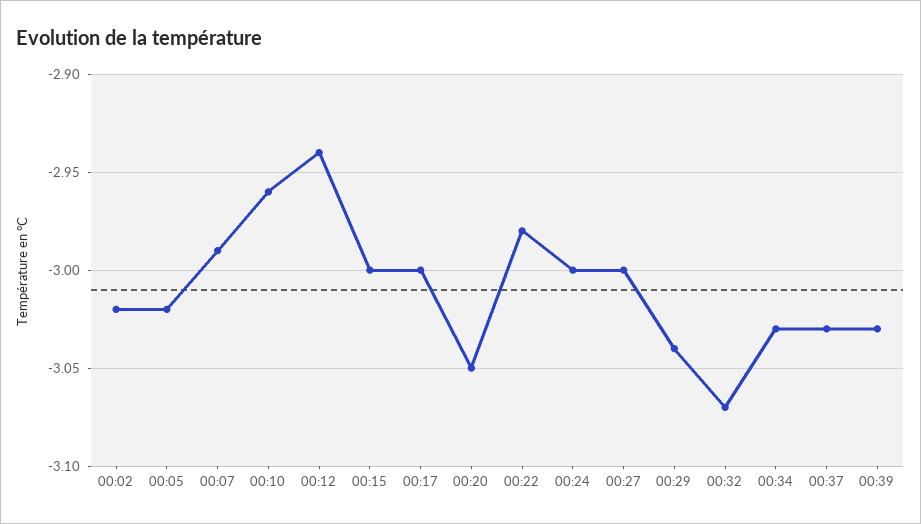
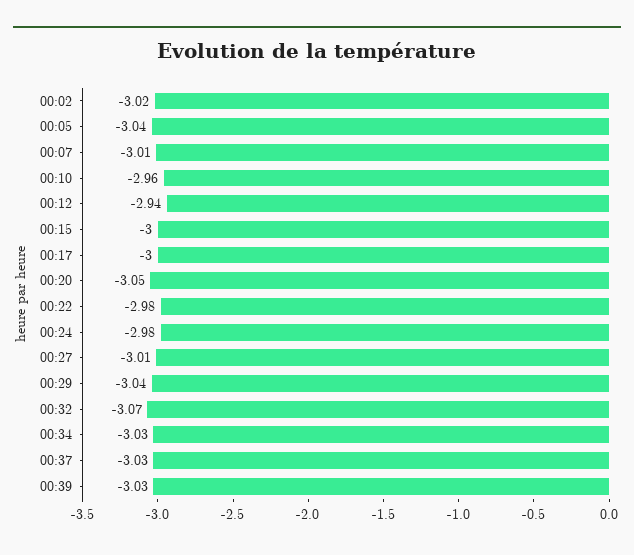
  {
    "00:02": -3.02,
-   "00:05": -3.02,
+   "00:05": -3.04,
-   "00:07": -2.99,
+   "00:07": -3.01,
    "00:10": -2.96,
    "00:12": -2.94,
    "00:15": -3,
    "00:17": -3,
    "00:20": -3.05,
    "00:22": -2.98,
-   "00:24": -3,
+   "00:24": -2.98,
-   "00:27": -3,
+   "00:27": -3.01,
    "00:29": -3.04,
    "00:32": -3.07,
    "00:34": -3.03,
    "00:37": -3.03,
    "00:39": -3.03
  }

